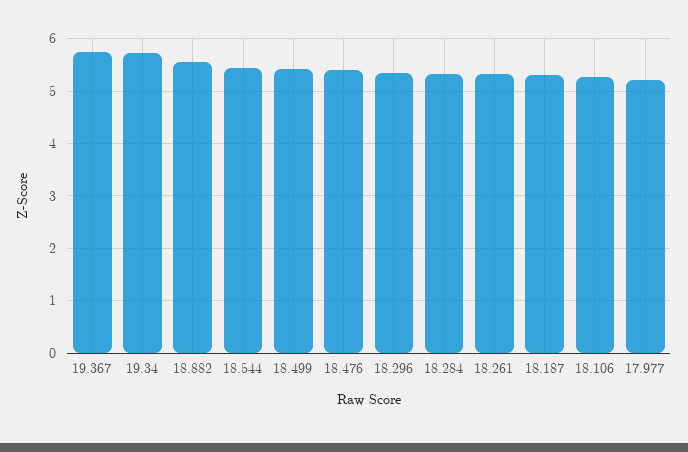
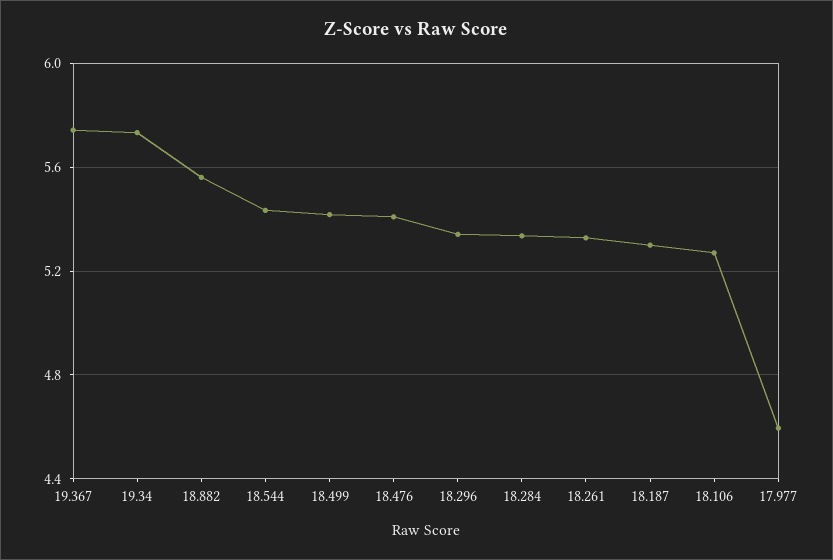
  {
    "19.367": 5.75,
    "19.34": 5.75,
    "18.882": 5.55,
    "18.544": 5.45,
    "18.499": 5.4,
    "18.476": 5.4,
    "18.296": 5.35,
    "18.284": 5.35,
    "18.261": 5.35,
    "18.187": 5.3,
    "18.106": 5.25,
-   "17.977": 5.2
+   "17.977": 4.6
  }

